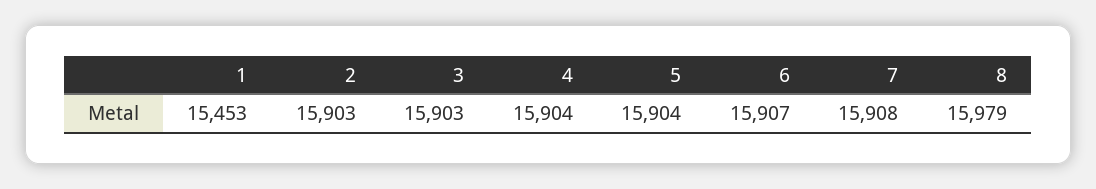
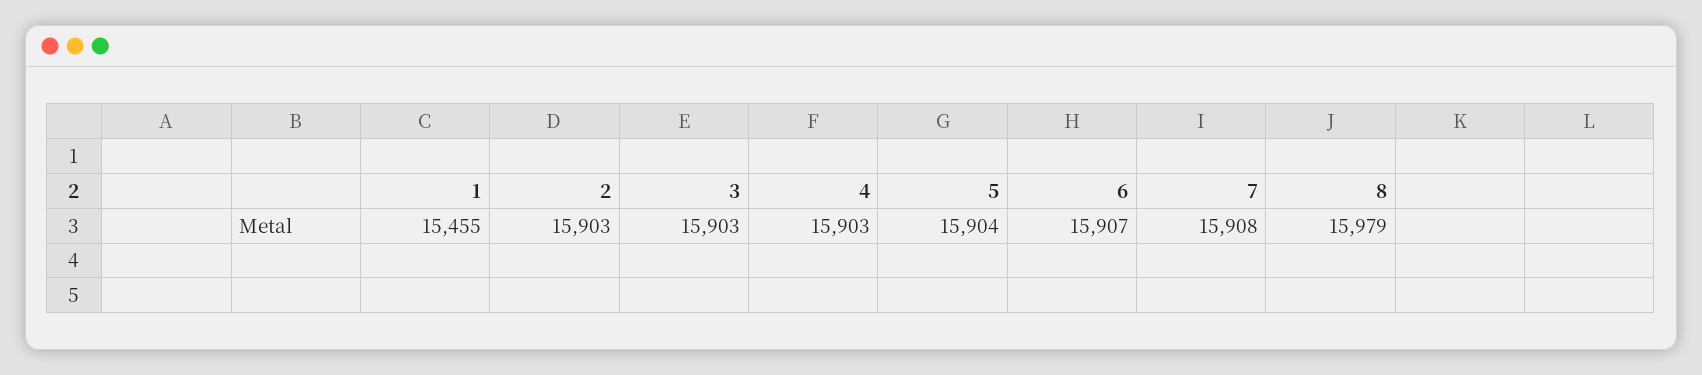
  {
-   "1": 15453,
+   "1": 15455,
    "2": 15903,
    "3": 15903,
-   "4": 15904,
+   "4": 15903,
    "5": 15904,
    "6": 15907,
    "7": 15908,
    "8": 15979
  }

